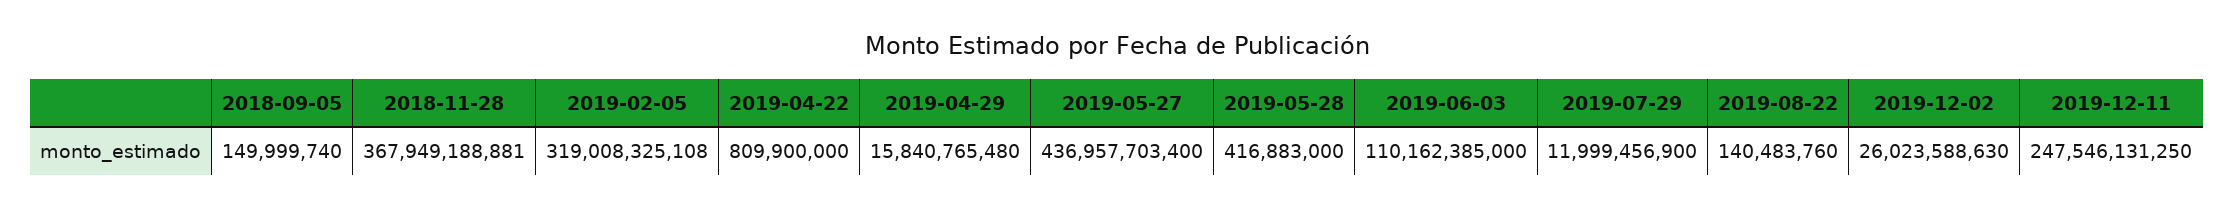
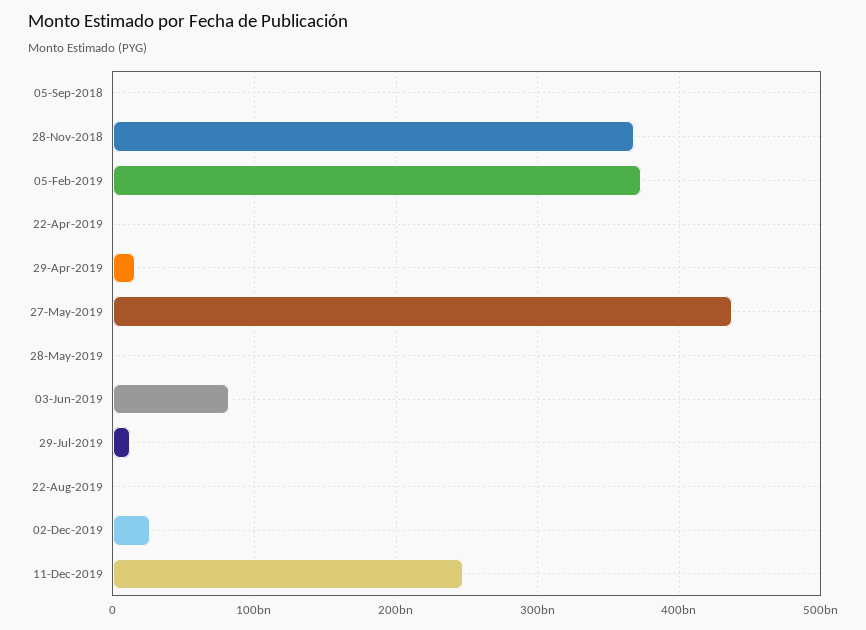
  {
    "2018-09-05": 149999740,
    "2018-11-28": 367949188881,
-   "2019-02-05": 319008325108,
+   "2019-02-05": 370000000000,
    "2019-04-22": 809900000,
    "2019-04-29": 15840765480,
    "2019-05-27": 436957703400,
    "2019-05-28": 416883000,
-   "2019-06-03": 110162385000,
+   "2019-06-03": 80000000000,
    "2019-07-29": 11999456900,
    "2019-08-22": 140483760,
    "2019-12-02": 26023588630,
    "2019-12-11": 247546131250
  }

